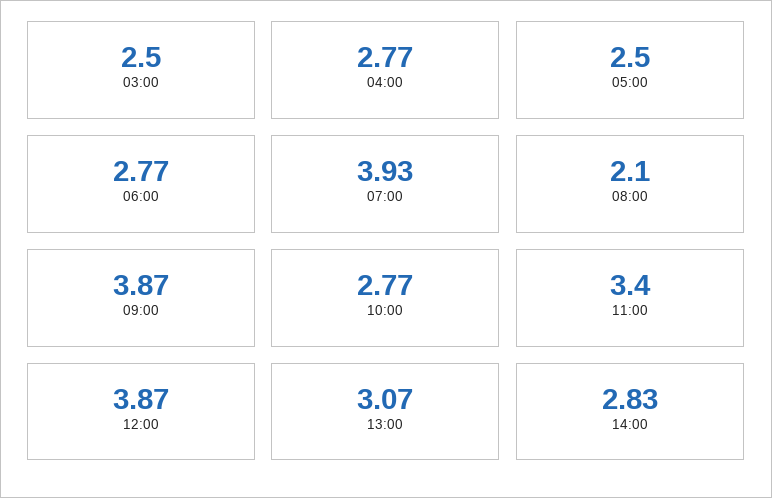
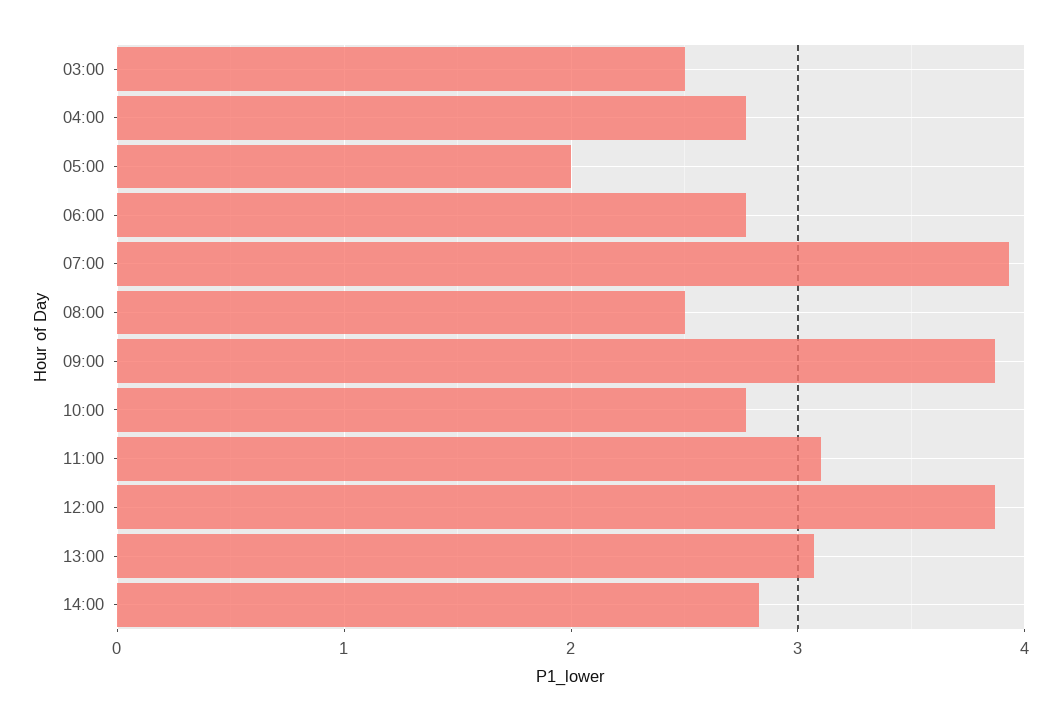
  {
    "03:00": 2.5,
    "04:00": 2.77,
-   "05:00": 2.5,
+   "05:00": 2,
    "06:00": 2.77,
    "07:00": 3.93,
-   "08:00": 2.1,
+   "08:00": 2.5,
    "09:00": 3.87,
    "10:00": 2.77,
-   "11:00": 3.4,
+   "11:00": 3.1,
    "12:00": 3.87,
    "13:00": 3.07,
    "14:00": 2.83
  }

